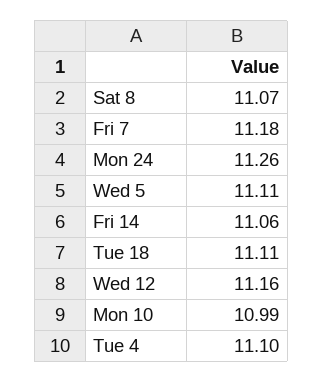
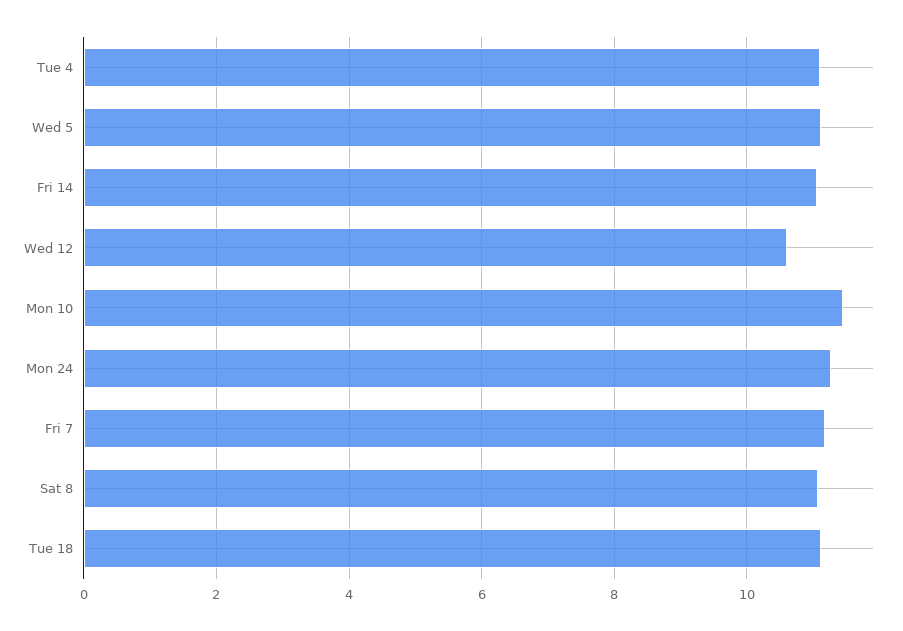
  {
    "Sat 8": 11.07,
    "Fri 7": 11.18,
    "Mon 24": 11.26,
    "Wed 5": 11.11,
    "Fri 14": 11.06,
    "Tue 18": 11.11,
-   "Wed 12": 11.16,
+   "Wed 12": 10.6,
-   "Mon 10": 10.99,
+   "Mon 10": 11.4,
    "Tue 4": 11.1
  }

